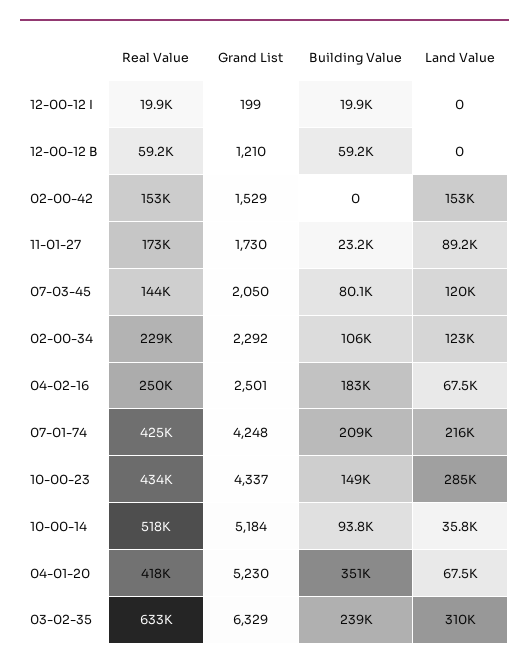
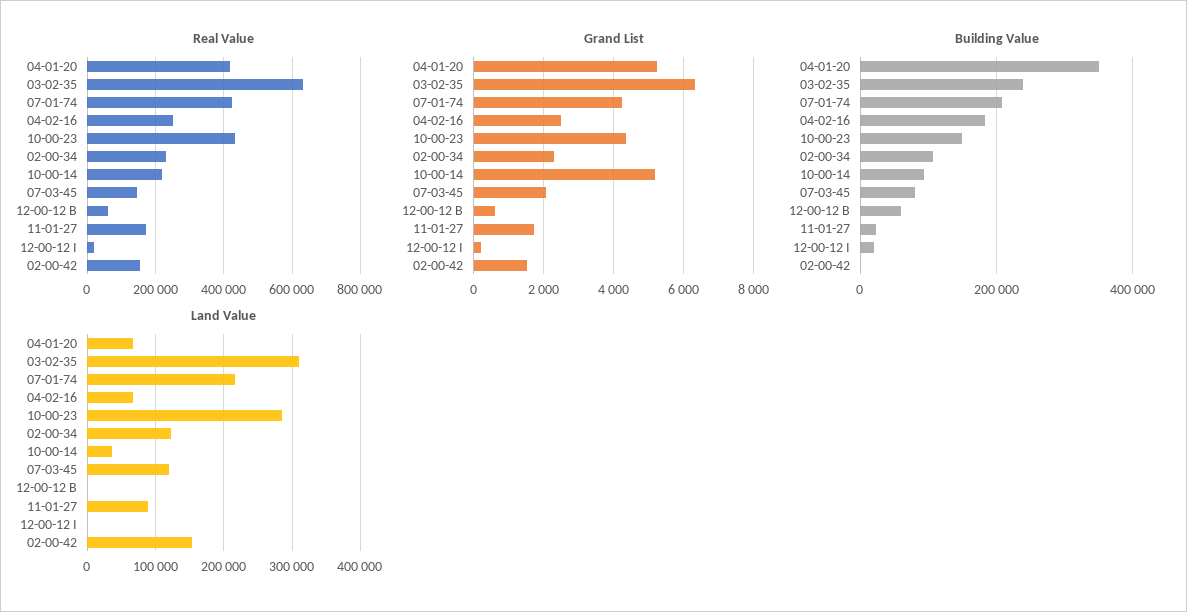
  {
    "Real Value": {
      "12-00-12 I": 19900,
      "12-00-12 B": 59200,
      "02-00-42": 153000,
      "11-01-27": 173000,
      "07-03-45": 144000,
      "02-00-34": 229000,
      "04-02-16": 250000,
      "07-01-74": 425000,
      "10-00-23": 434000,
-     "10-00-14": 518000,
+     "10-00-14": 220000,
      "04-01-20": 418000,
      "03-02-35": 633000
    },
    "Grand List": {
      "12-00-12 I": 199,
-     "12-00-12 B": 1210,
+     "12-00-12 B": 600,
      "02-00-42": 1529,
      "11-01-27": 1730,
      "07-03-45": 2050,
      "02-00-34": 2292,
      "04-02-16": 2501,
      "07-01-74": 4248,
      "10-00-23": 4337,
      "10-00-14": 5184,
      "04-01-20": 5230,
      "03-02-35": 6329
    },
    "Building Value": {
      "12-00-12 I": 19900,
      "12-00-12 B": 59200,
      "02-00-42": 0,
      "11-01-27": 23200,
      "07-03-45": 80100,
      "02-00-34": 106000,
      "04-02-16": 183000,
      "07-01-74": 209000,
      "10-00-23": 149000,
      "10-00-14": 93800,
      "04-01-20": 351000,
      "03-02-35": 239000
    },
    "Land Value": {
      "12-00-12 I": 0,
      "12-00-12 B": 0,
      "02-00-42": 153000,
      "11-01-27": 89200,
      "07-03-45": 120000,
      "02-00-34": 123000,
      "04-02-16": 67500,
      "07-01-74": 216000,
      "10-00-23": 285000,
      "10-00-14": 35800,
      "04-01-20": 67500,
      "03-02-35": 310000
    }
  }

